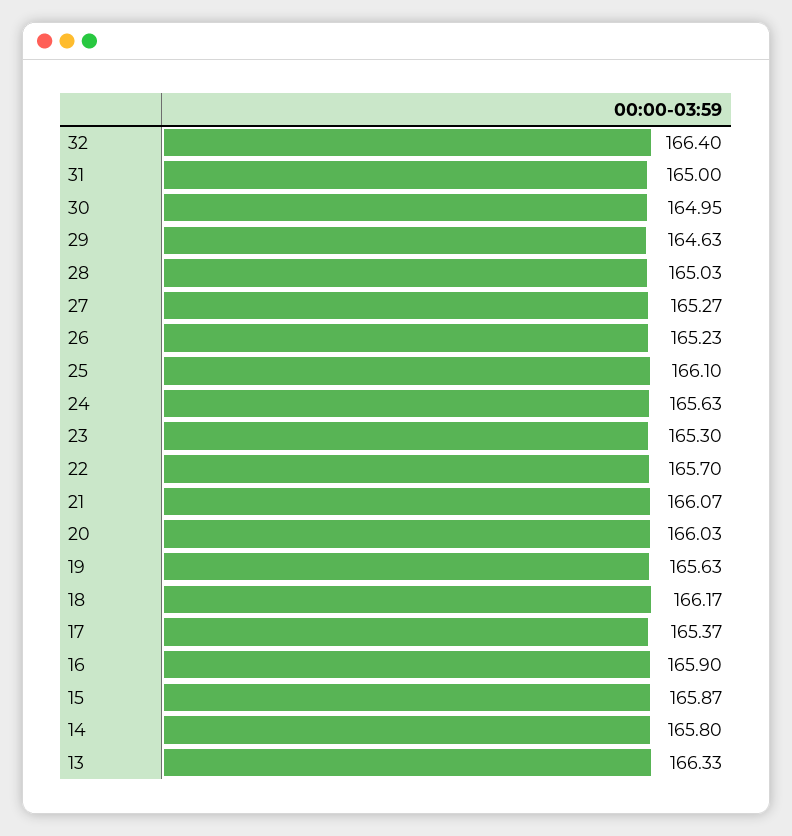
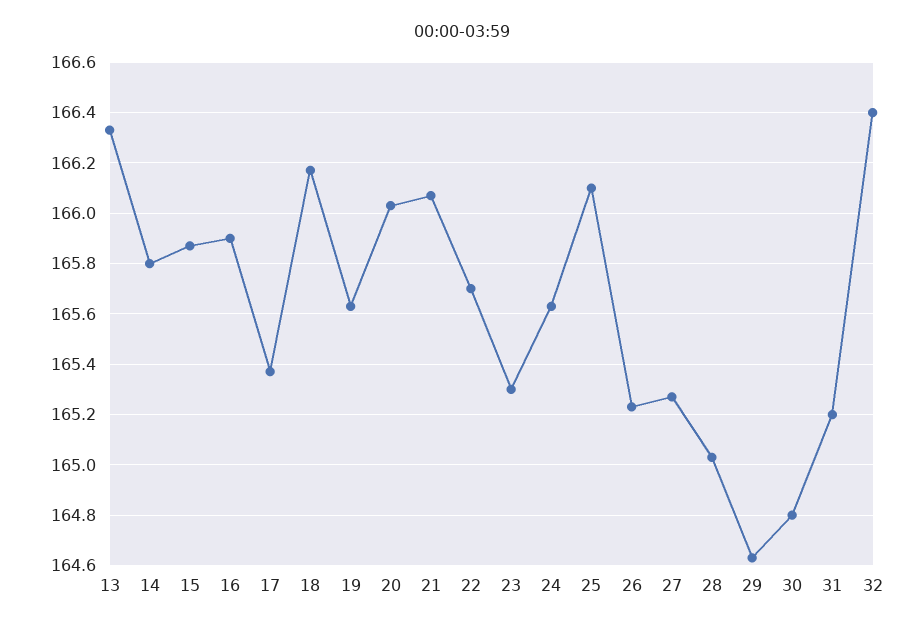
  {
    "32": 166.4,
-   "31": 165,
+   "31": 165.2,
-   "30": 164.95,
+   "30": 164.8,
    "29": 164.63,
    "28": 165.03,
    "27": 165.27,
    "26": 165.23,
    "25": 166.1,
    "24": 165.63,
    "23": 165.3,
    "22": 165.7,
    "21": 166.07,
    "20": 166.03,
    "19": 165.63,
    "18": 166.17,
    "17": 165.37,
    "16": 165.9,
    "15": 165.87,
    "14": 165.8,
    "13": 166.33
  }

